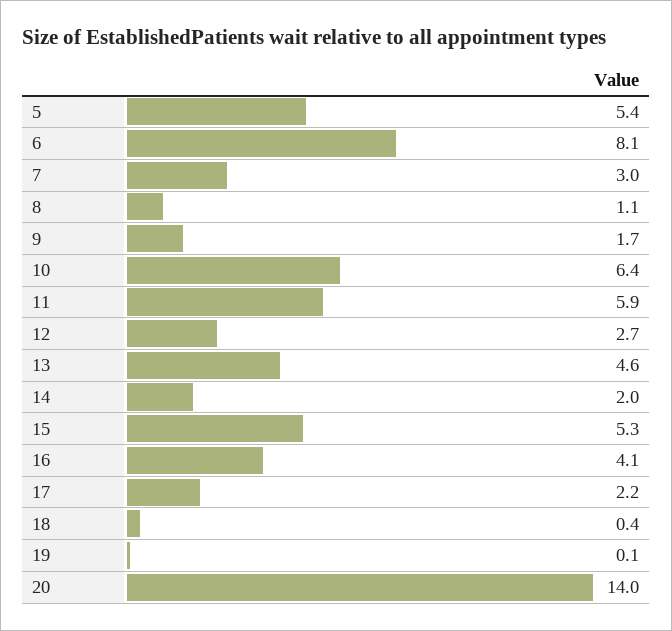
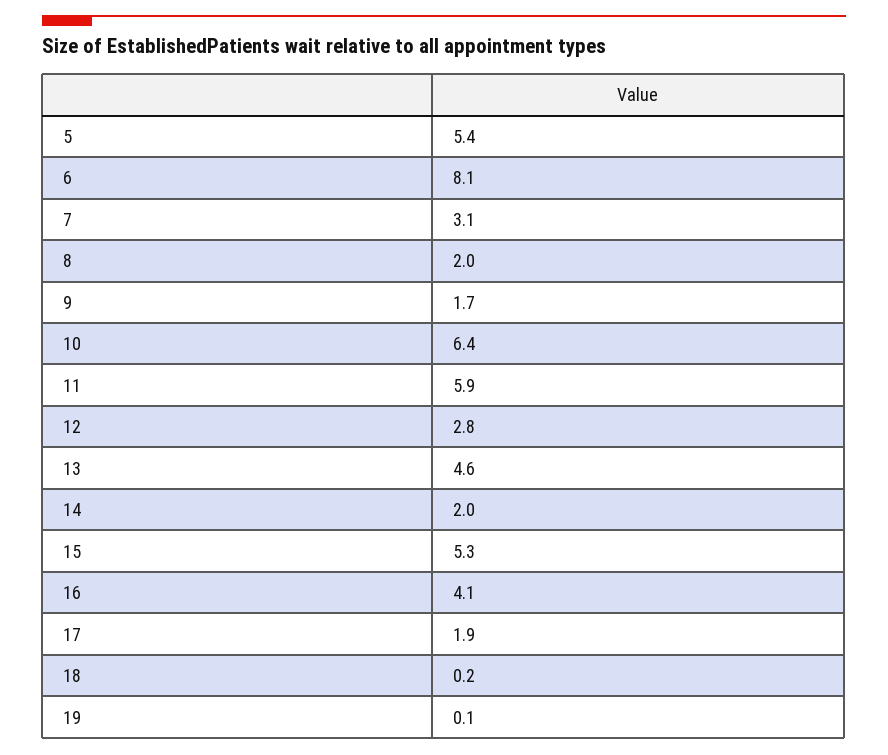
  {
    "5": 5.4,
    "6": 8.1,
-   "7": 3,
+   "7": 3.1,
-   "8": 1.1,
+   "8": 2,
    "9": 1.7,
    "10": 6.4,
    "11": 5.9,
-   "12": 2.7,
+   "12": 2.8,
    "13": 4.6,
    "14": 2,
    "15": 5.3,
    "16": 4.1,
-   "17": 2.2,
+   "17": 1.9,
-   "18": 0.4,
+   "18": 0.2,
-   "19": 0.1,
+   "19": 0.1
-   "20": 14
  }

